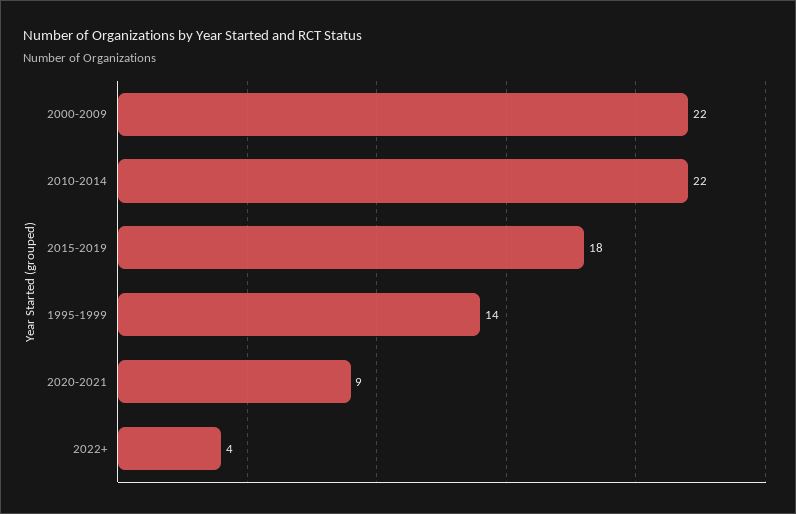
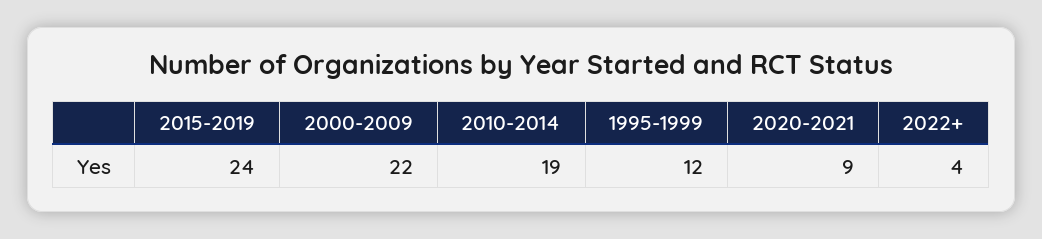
  {
    "2000-2009": 22,
-   "2010-2014": 22,
+   "2010-2014": 19,
-   "2015-2019": 18,
+   "2015-2019": 24,
-   "1995-1999": 14,
+   "1995-1999": 12,
    "2020-2021": 9,
    "2022+": 4
  }

